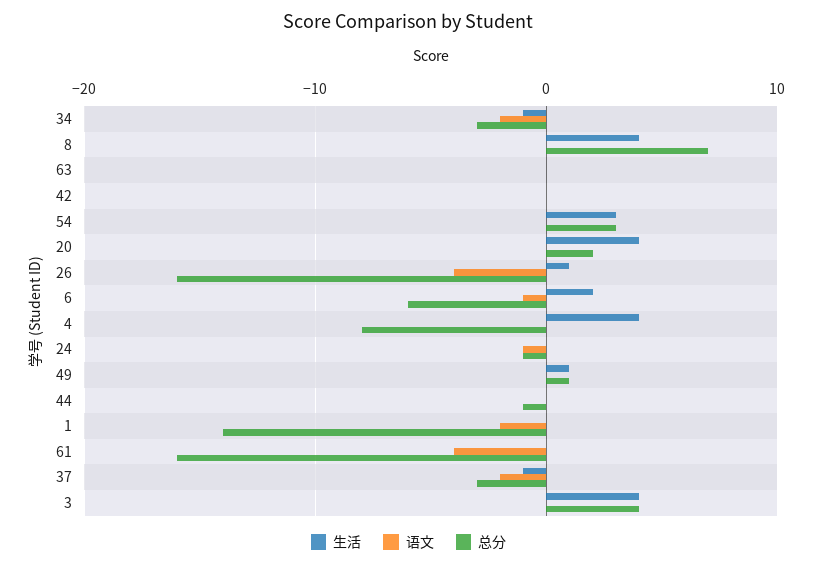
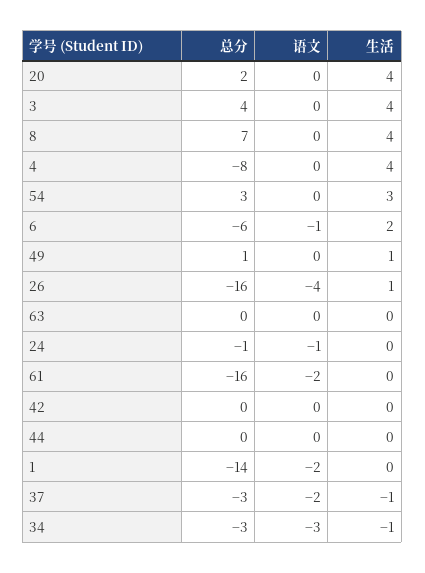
  {
    "生活": {
      "34": -1,
      "8": 4,
      "63": 0,
      "42": 0,
      "54": 3,
      "20": 4,
      "26": 1,
      "6": 2,
      "4": 4,
      "24": 0,
      "49": 1,
      "44": 0,
      "1": 0,
      "61": 0,
      "37": -1,
      "3": 4
    },
    "语文": {
-     "34": -2,
+     "34": -3,
      "8": 0,
      "63": 0,
      "42": 0,
      "54": 0,
      "20": 0,
      "26": -4,
      "6": -1,
      "4": 0,
      "24": -1,
      "49": 0,
      "44": 0,
      "1": -2,
-     "61": -4,
+     "61": -2,
      "37": -2,
      "3": 0
    },
    "总分": {
      "34": -3,
      "8": 7,
      "63": 0,
      "42": 0,
      "54": 3,
      "20": 2,
      "26": -16,
      "6": -6,
      "4": -8,
      "24": -1,
      "49": 1,
-     "44": -1,
+     "44": 0,
      "1": -14,
      "61": -16,
      "37": -3,
      "3": 4
    }
  }

